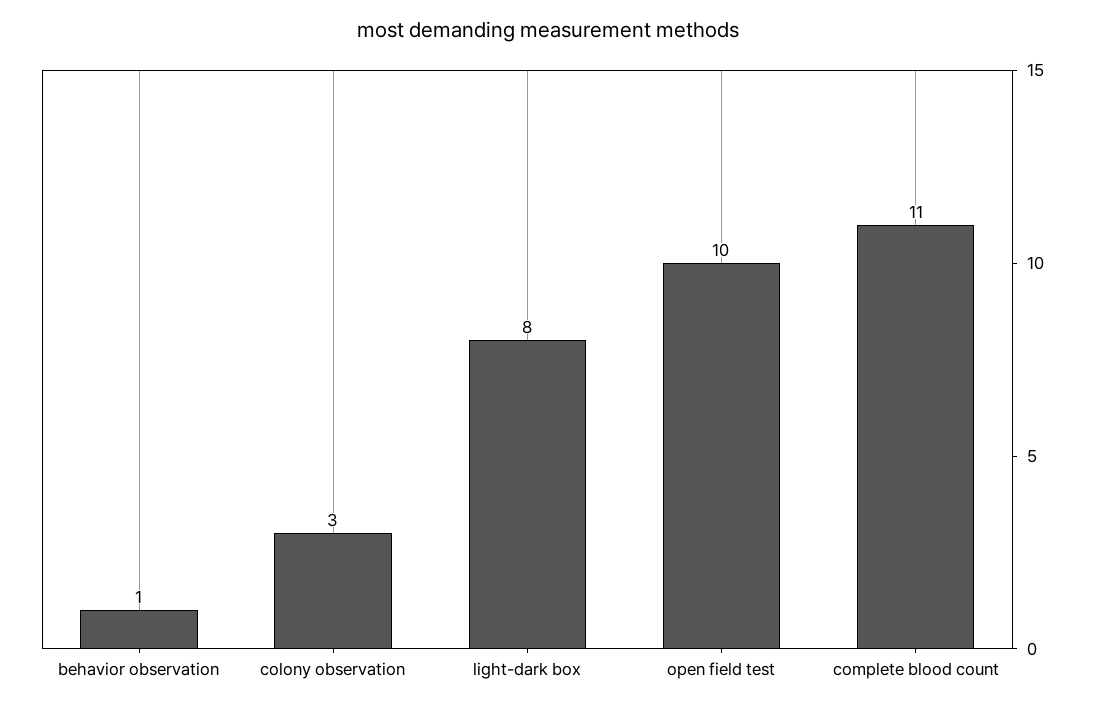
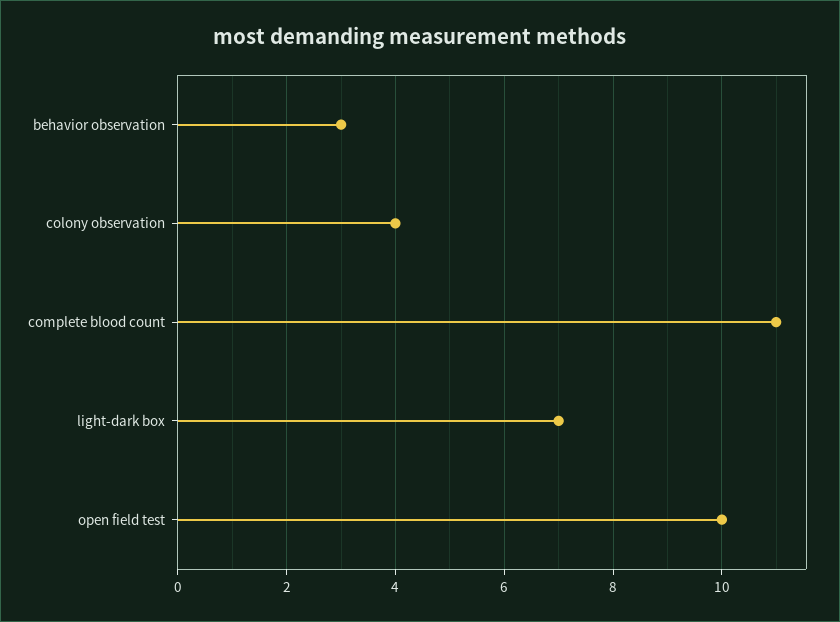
  {
-   "behavior observation": 1,
+   "behavior observation": 3,
-   "colony observation": 3,
+   "colony observation": 4,
-   "light-dark box": 8,
+   "light-dark box": 7,
    "open field test": 10,
    "complete blood count": 11
  }

